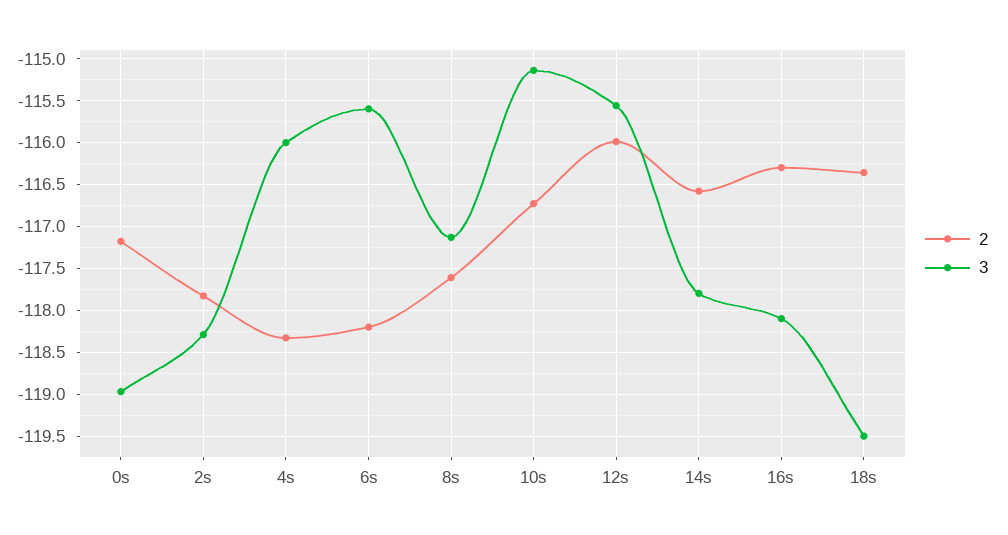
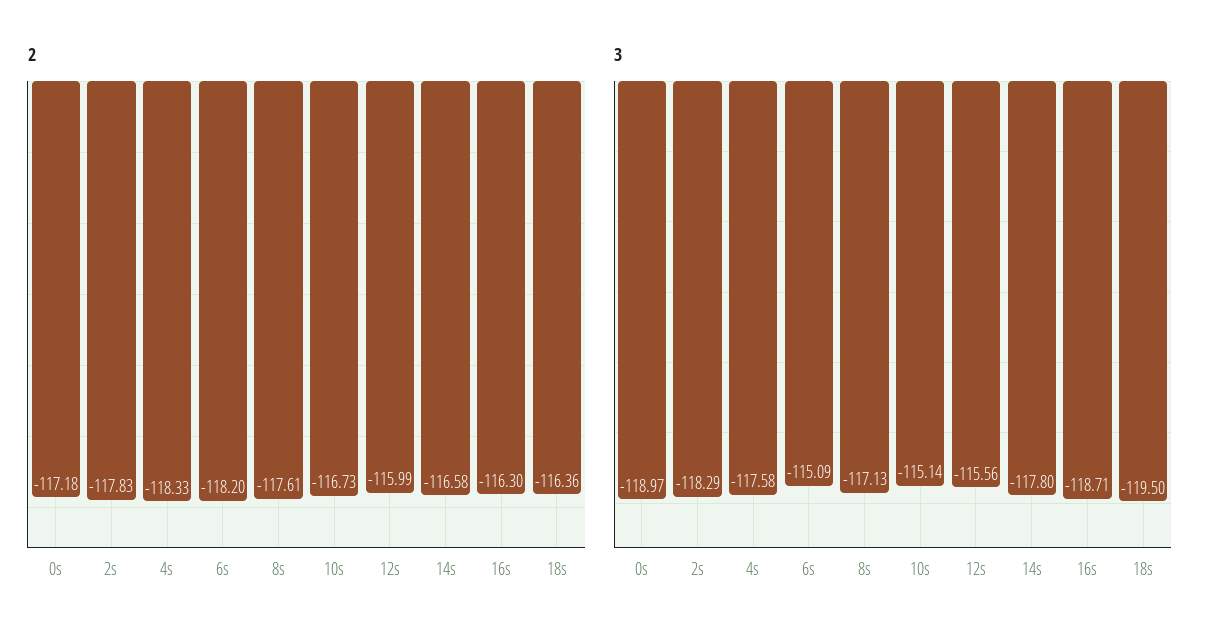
  {
    "2": {
      "0s": -117.18,
      "2s": -117.83,
      "4s": -118.33,
      "6s": -118.2,
      "8s": -117.61,
      "10s": -116.73,
      "12s": -115.99,
      "14s": -116.58,
      "16s": -116.3,
      "18s": -116.36
    },
    "3": {
      "0s": -118.97,
      "2s": -118.29,
-     "4s": -116,
+     "4s": -117.58,
-     "6s": -115.6,
+     "6s": -115.09,
      "8s": -117.13,
      "10s": -115.14,
      "12s": -115.56,
      "14s": -117.8,
-     "16s": -118.1,
+     "16s": -118.71,
      "18s": -119.5
    }
  }

